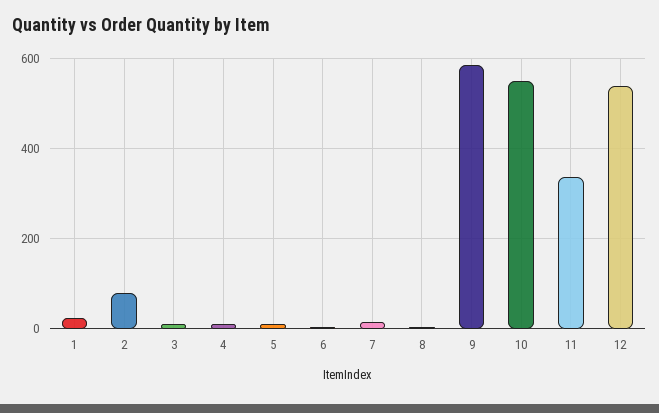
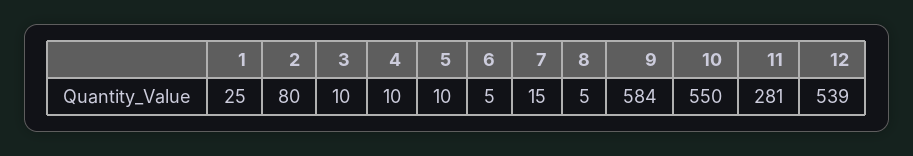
  {
    "1": 25,
    "2": 80,
    "3": 10,
    "4": 10,
    "5": 10,
    "6": 5,
    "7": 15,
    "8": 5,
    "9": 584,
    "10": 550,
-   "11": 340,
+   "11": 281,
    "12": 539
  }

